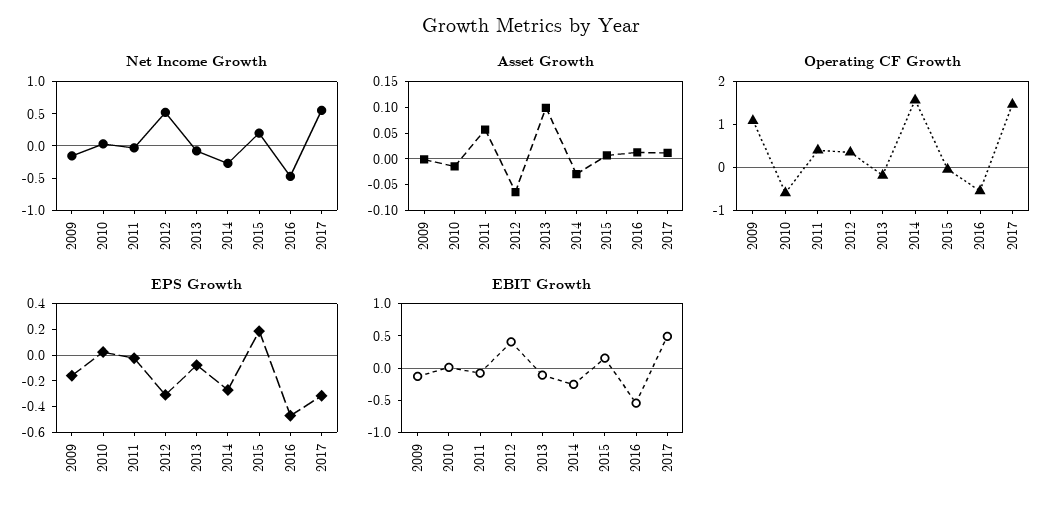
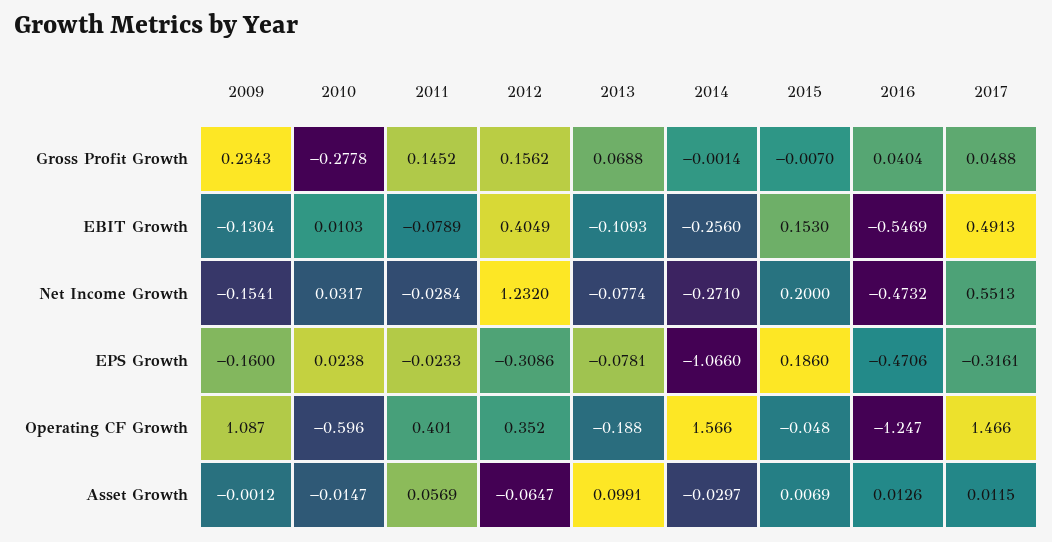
  {
    "Net Income Growth": {
      "2009": -0.1541,
      "2010": 0.0317,
      "2011": -0.0284,
-     "2012": 0.5,
+     "2012": 1.232,
      "2013": -0.0774,
      "2014": -0.271,
      "2015": 0.2,
      "2016": -0.4732,
      "2017": 0.5513
    },
    "Asset Growth": {
      "2009": -0.0012,
      "2010": -0.0147,
      "2011": 0.0569,
      "2012": -0.0647,
      "2013": 0.0991,
      "2014": -0.0297,
      "2015": 0.0069,
      "2016": 0.0126,
      "2017": 0.0115
    },
    "Operating CF Growth": {
      "2009": 1.087,
      "2010": -0.596,
      "2011": 0.401,
      "2012": 0.352,
      "2013": -0.188,
      "2014": 1.566,
      "2015": -0.048,
-     "2016": -0.6,
+     "2016": -1.247,
      "2017": 1.466
    },
    "EPS Growth": {
      "2009": -0.16,
      "2010": 0.0238,
      "2011": -0.0233,
      "2012": -0.3086,
      "2013": -0.0781,
-     "2014": -0.3,
+     "2014": -1.066,
      "2015": 0.186,
      "2016": -0.4706,
      "2017": -0.3161
    },
    "EBIT Growth": {
      "2009": -0.1304,
      "2010": 0.0103,
      "2011": -0.0789,
      "2012": 0.4049,
      "2013": -0.1093,
      "2014": -0.256,
      "2015": 0.153,
      "2016": -0.5469,
      "2017": 0.4913
-   }
+   },
+   "Gross Profit Growth": {
+     "2009": 0.2343,
+     "2010": -0.2778,
+     "2011": 0.1452,
+     "2012": 0.1562,
+     "2013": 0.0688,
+     "2014": -0.0014,
+     "2015": -0.007,
+     "2016": 0.0404,
+     "2017": 0.0488
+   }
  }

